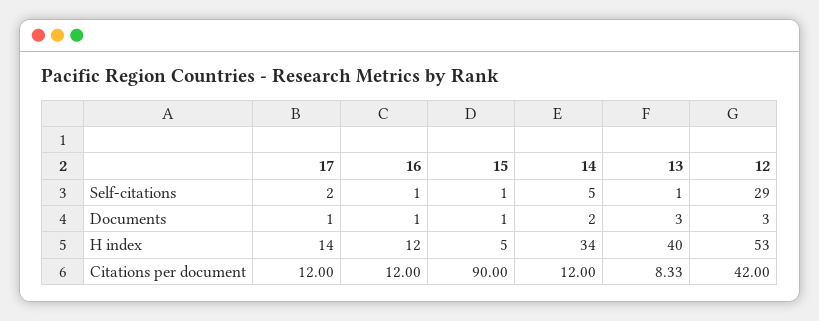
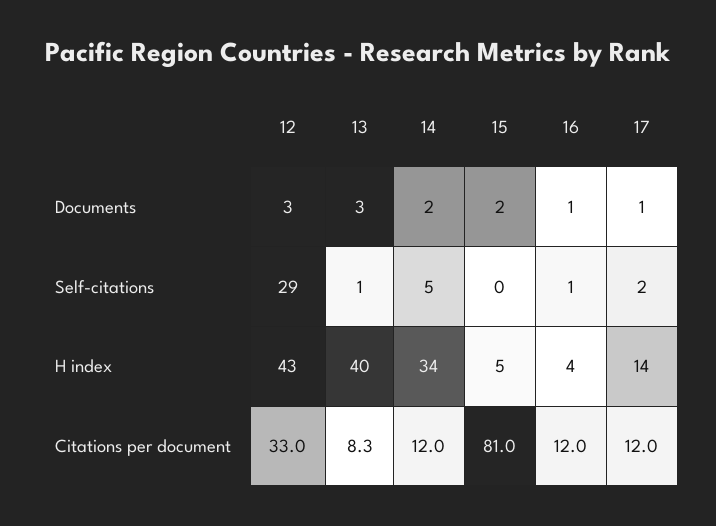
  {
    "17": {
      "Self-citations": 2,
      "Documents": 1,
      "H index": 14,
      "Citations per document": 12
    },
    "16": {
      "Self-citations": 1,
      "Documents": 1,
-     "H index": 12,
+     "H index": 4,
      "Citations per document": 12
    },
    "15": {
-     "Self-citations": 1,
+     "Self-citations": 0,
-     "Documents": 1,
+     "Documents": 2,
      "H index": 5,
-     "Citations per document": 90
+     "Citations per document": 81
    },
    "14": {
      "Self-citations": 5,
      "Documents": 2,
      "H index": 34,
      "Citations per document": 12
    },
    "13": {
      "Self-citations": 1,
      "Documents": 3,
      "H index": 40,
      "Citations per document": 8.33
    },
    "12": {
      "Self-citations": 29,
      "Documents": 3,
-     "H index": 53,
+     "H index": 43,
-     "Citations per document": 42
+     "Citations per document": 33
    }
  }

